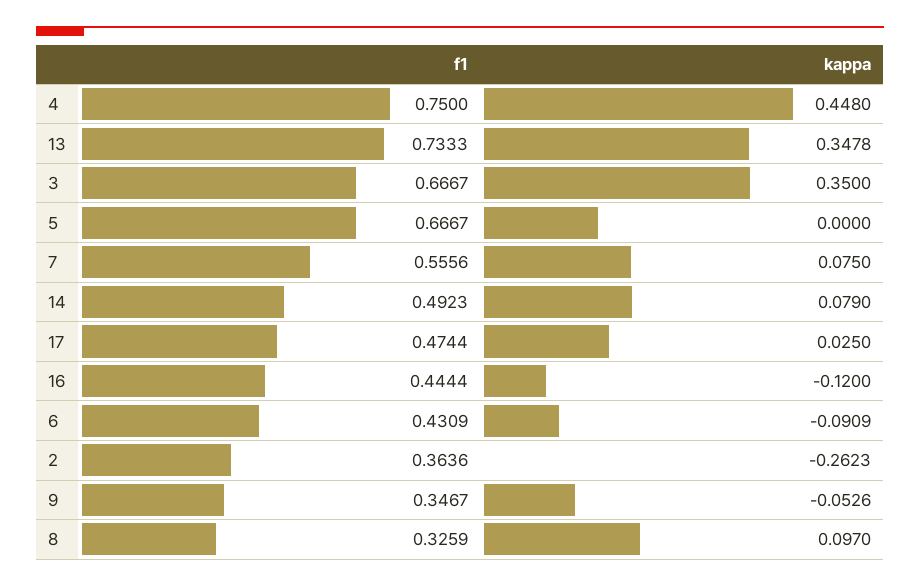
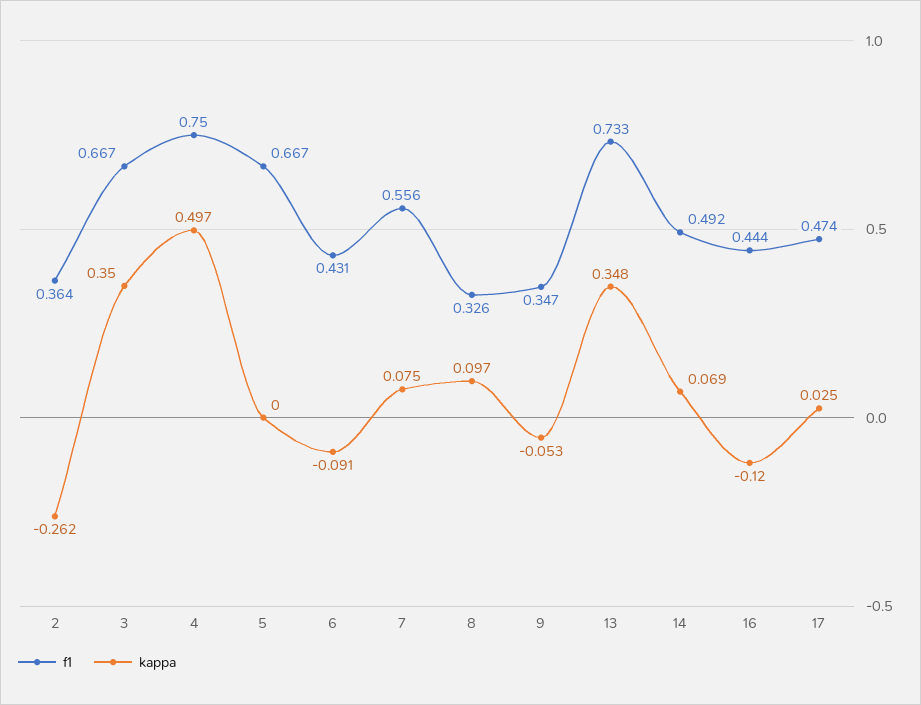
  {
    "f1": {
      "4": 0.75,
      "13": 0.7333,
      "3": 0.6667,
      "5": 0.6667,
      "7": 0.5556,
      "14": 0.4923,
      "17": 0.4744,
      "16": 0.4444,
      "6": 0.4309,
      "2": 0.3636,
      "9": 0.3467,
      "8": 0.3259
    },
    "kappa": {
-     "4": 0.448,
+     "4": 0.497,
      "13": 0.3478,
      "3": 0.35,
      "5": 0,
      "7": 0.075,
-     "14": 0.079,
+     "14": 0.069,
      "17": 0.025,
      "16": -0.12,
      "6": -0.0909,
      "2": -0.2623,
      "9": -0.0526,
      "8": 0.097
    }
  }

